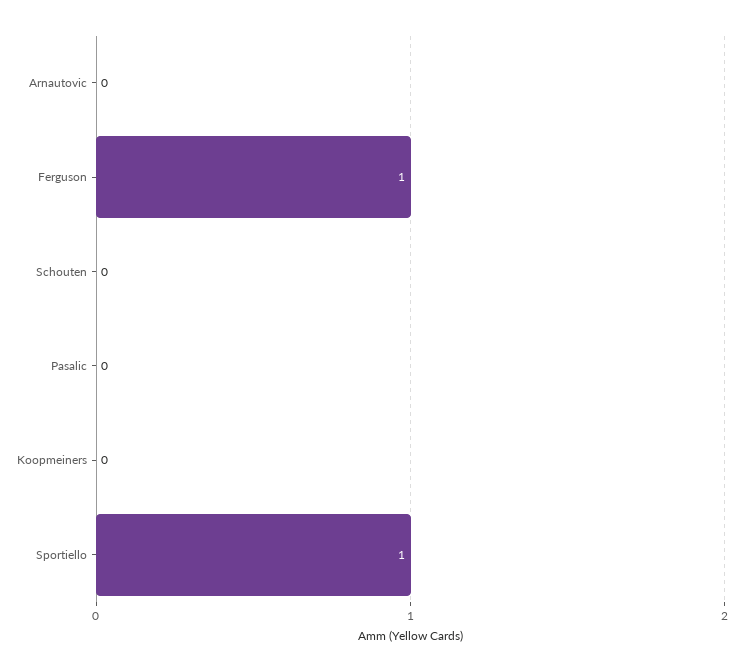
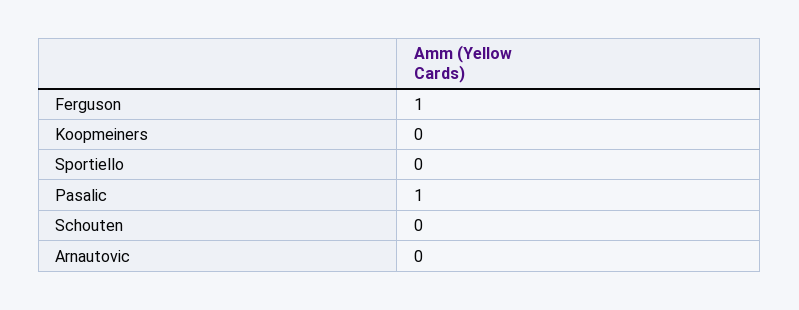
  {
    "Arnautovic": 0,
    "Ferguson": 1,
    "Schouten": 0,
-   "Pasalic": 0,
+   "Pasalic": 1,
    "Koopmeiners": 0,
-   "Sportiello": 1
+   "Sportiello": 0
  }

